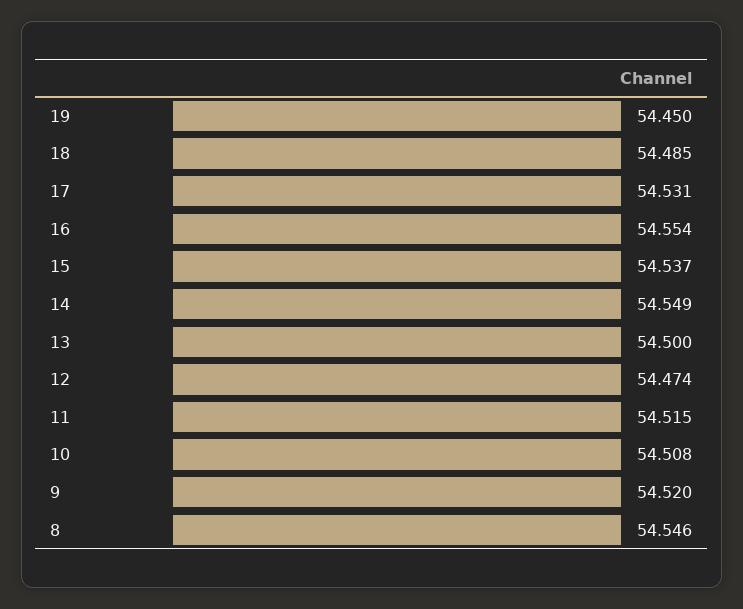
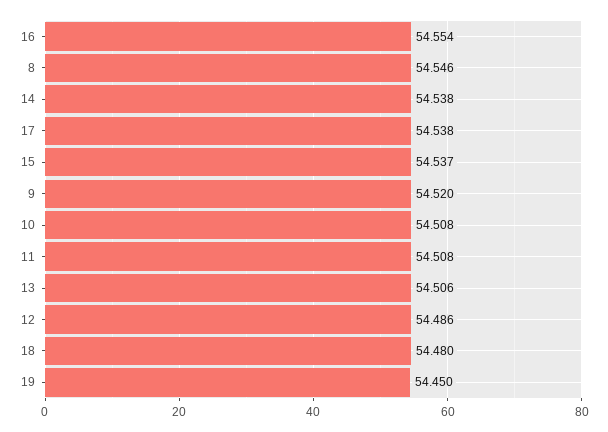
  {
    "19": 54.45,
-   "18": 54.485,
+   "18": 54.48,
-   "17": 54.531,
+   "17": 54.538,
    "16": 54.554,
    "15": 54.537,
-   "14": 54.549,
+   "14": 54.538,
-   "13": 54.5,
+   "13": 54.506,
-   "12": 54.474,
+   "12": 54.486,
-   "11": 54.515,
+   "11": 54.508,
    "10": 54.508,
    "9": 54.52,
    "8": 54.546
  }

